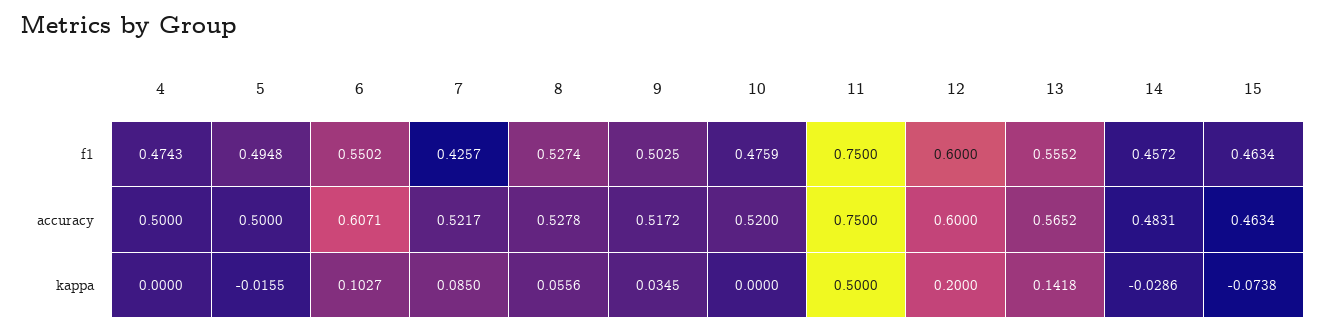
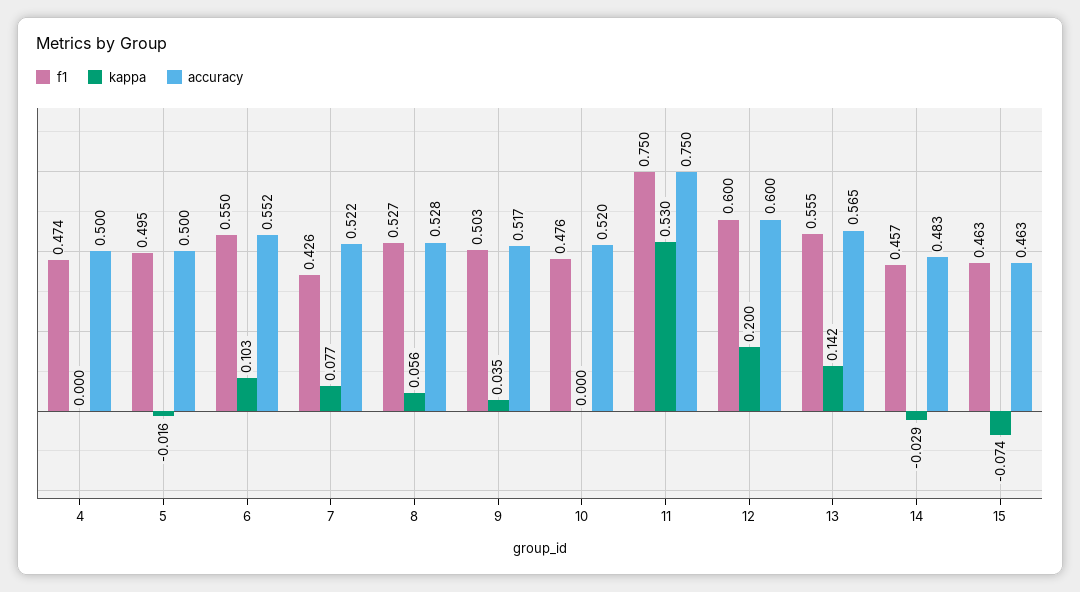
  {
    "f1": {
      "4": 0.4743,
      "5": 0.4948,
      "6": 0.5502,
      "7": 0.4257,
      "8": 0.5274,
      "9": 0.5025,
      "10": 0.4759,
      "11": 0.75,
      "12": 0.6,
      "13": 0.5552,
      "14": 0.4572,
      "15": 0.4634
    },
    "accuracy": {
      "4": 0.5,
      "5": 0.5,
-     "6": 0.6071,
+     "6": 0.552,
      "7": 0.5217,
      "8": 0.5278,
      "9": 0.5172,
      "10": 0.52,
      "11": 0.75,
      "12": 0.6,
      "13": 0.5652,
      "14": 0.4831,
      "15": 0.4634
    },
    "kappa": {
      "4": 0,
      "5": -0.0155,
      "6": 0.1027,
-     "7": 0.085,
+     "7": 0.077,
      "8": 0.0556,
      "9": 0.0345,
      "10": 0,
-     "11": 0.5,
+     "11": 0.53,
      "12": 0.2,
      "13": 0.1418,
      "14": -0.0286,
      "15": -0.0738
    }
  }

